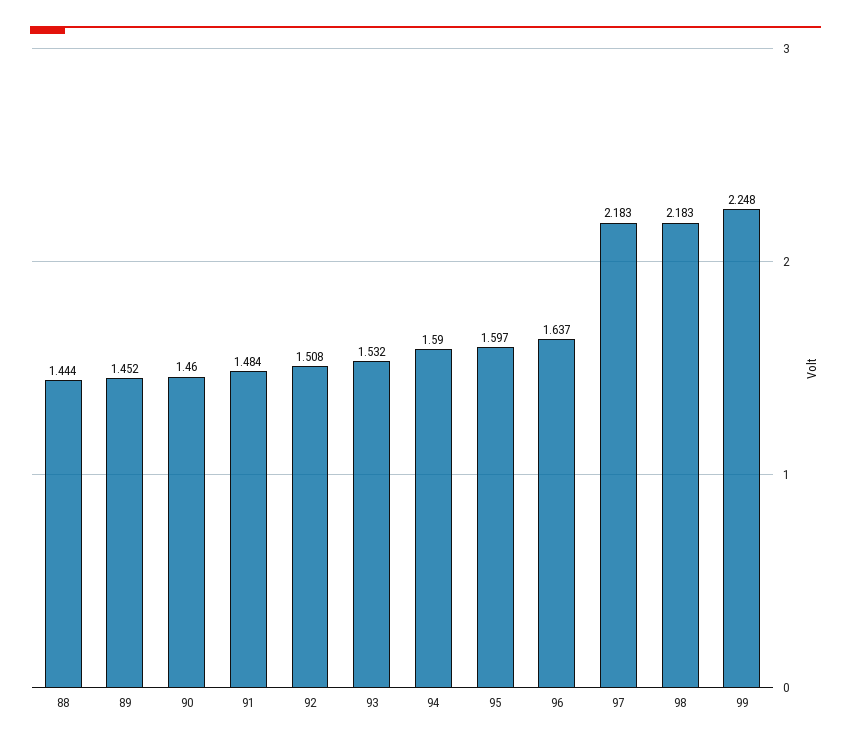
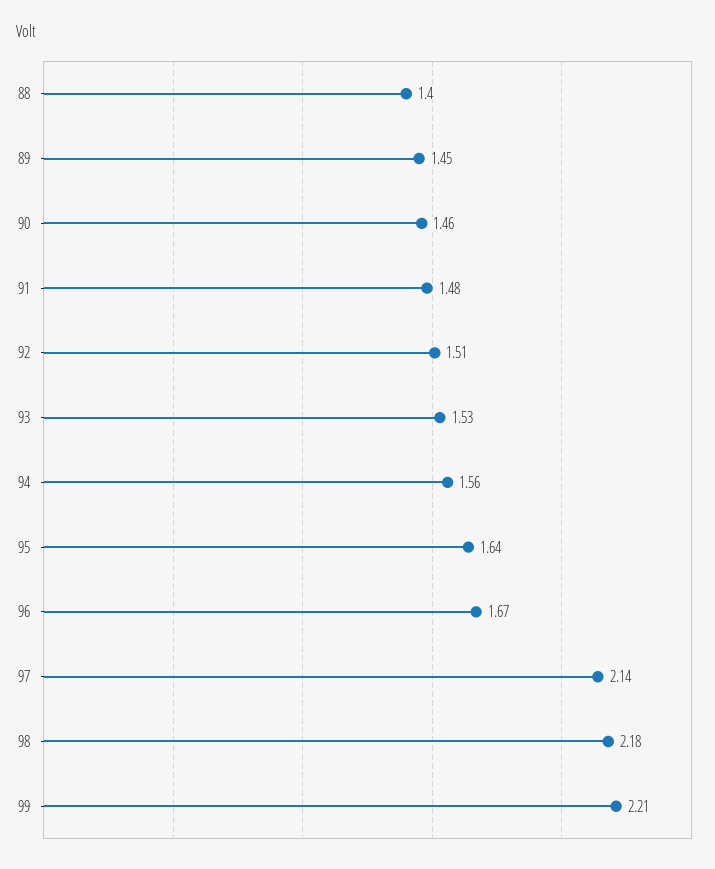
  {
-   "88": 1.444,
+   "88": 1.4,
    "89": 1.452,
    "90": 1.46,
    "91": 1.484,
    "92": 1.508,
    "93": 1.532,
-   "94": 1.59,
+   "94": 1.56,
-   "95": 1.597,
+   "95": 1.64,
-   "96": 1.637,
+   "96": 1.67,
-   "97": 2.183,
+   "97": 2.14,
    "98": 2.183,
-   "99": 2.248
+   "99": 2.21
  }

